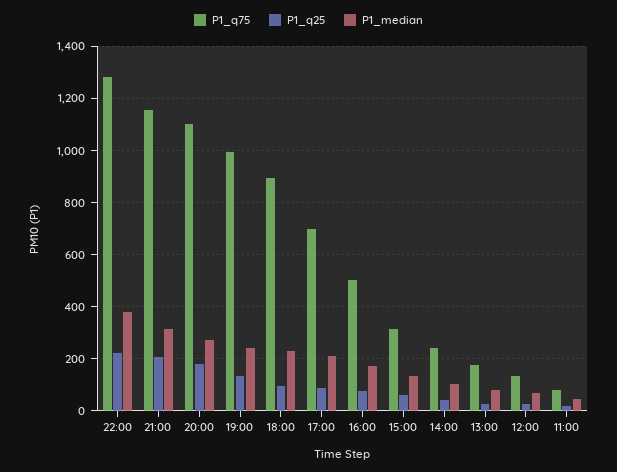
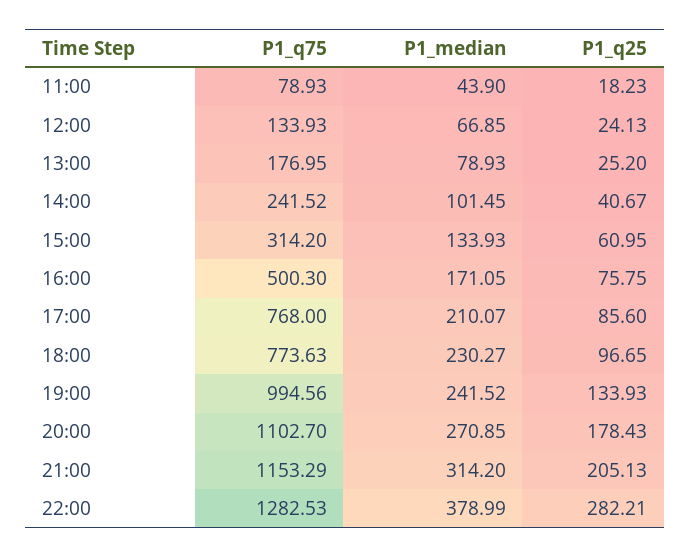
  {
    "P1_q75": {
      "22:00": 1282.53,
      "21:00": 1153.29,
      "20:00": 1102.7,
      "19:00": 994.56,
-     "18:00": 900,
+     "18:00": 773.63,
-     "17:00": 700,
+     "17:00": 768,
      "16:00": 500.3,
      "15:00": 314.2,
      "14:00": 241.52,
      "13:00": 176.95,
      "12:00": 133.93,
      "11:00": 78.93
    },
    "P1_q25": {
-     "22:00": 225,
+     "22:00": 282.21,
      "21:00": 205.13,
      "20:00": 178.43,
      "19:00": 133.93,
      "18:00": 96.65,
      "17:00": 85.6,
      "16:00": 75.75,
      "15:00": 60.95,
      "14:00": 40.67,
      "13:00": 25.2,
      "12:00": 24.13,
      "11:00": 18.23
    },
    "P1_median": {
      "22:00": 378.99,
      "21:00": 314.2,
      "20:00": 270.85,
      "19:00": 241.52,
      "18:00": 230.27,
      "17:00": 210.07,
      "16:00": 171.05,
      "15:00": 133.93,
      "14:00": 101.45,
      "13:00": 78.93,
      "12:00": 66.85,
      "11:00": 43.9
    }
  }

